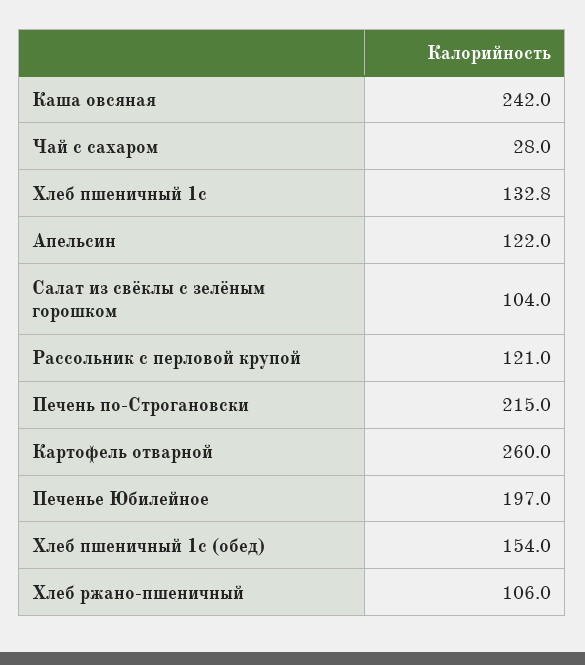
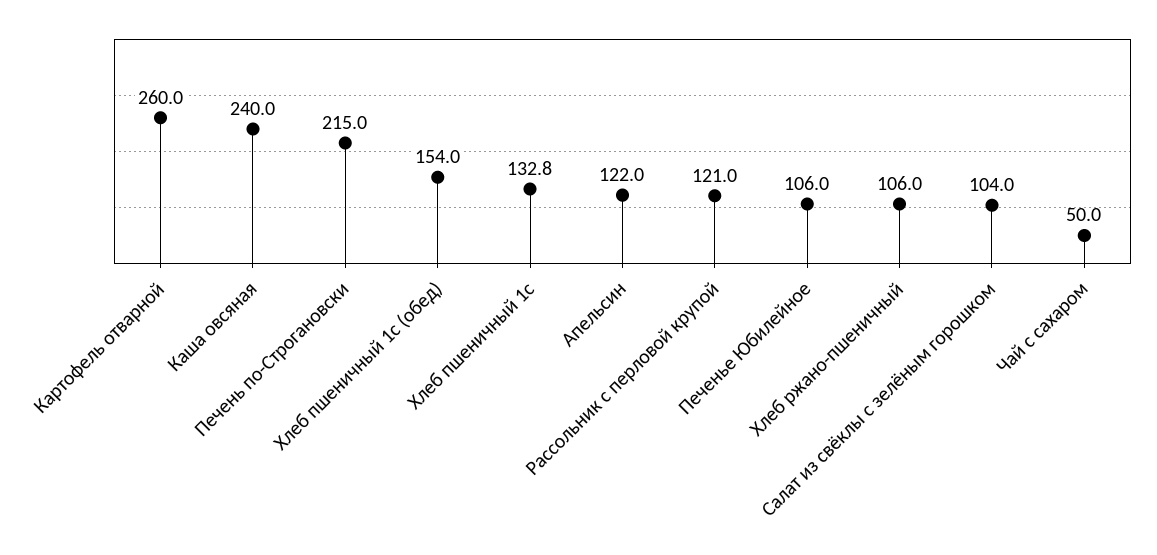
  {
-   "Каша овсяная": 242,
+   "Каша овсяная": 240,
-   "Чай с сахаром": 28,
+   "Чай с сахаром": 50,
    "Хлеб пшеничный 1с": 132.8,
    "Апельсин": 122,
    "Салат из свёклы с зелёным горошком": 104,
    "Рассольник с перловой крупой": 121,
    "Печень по-Строгановски": 215,
    "Картофель отварной": 260,
-   "Печенье Юбилейное": 197,
+   "Печенье Юбилейное": 106,
    "Хлеб пшеничный 1с (обед)": 154,
    "Хлеб ржано-пшеничный": 106
  }

